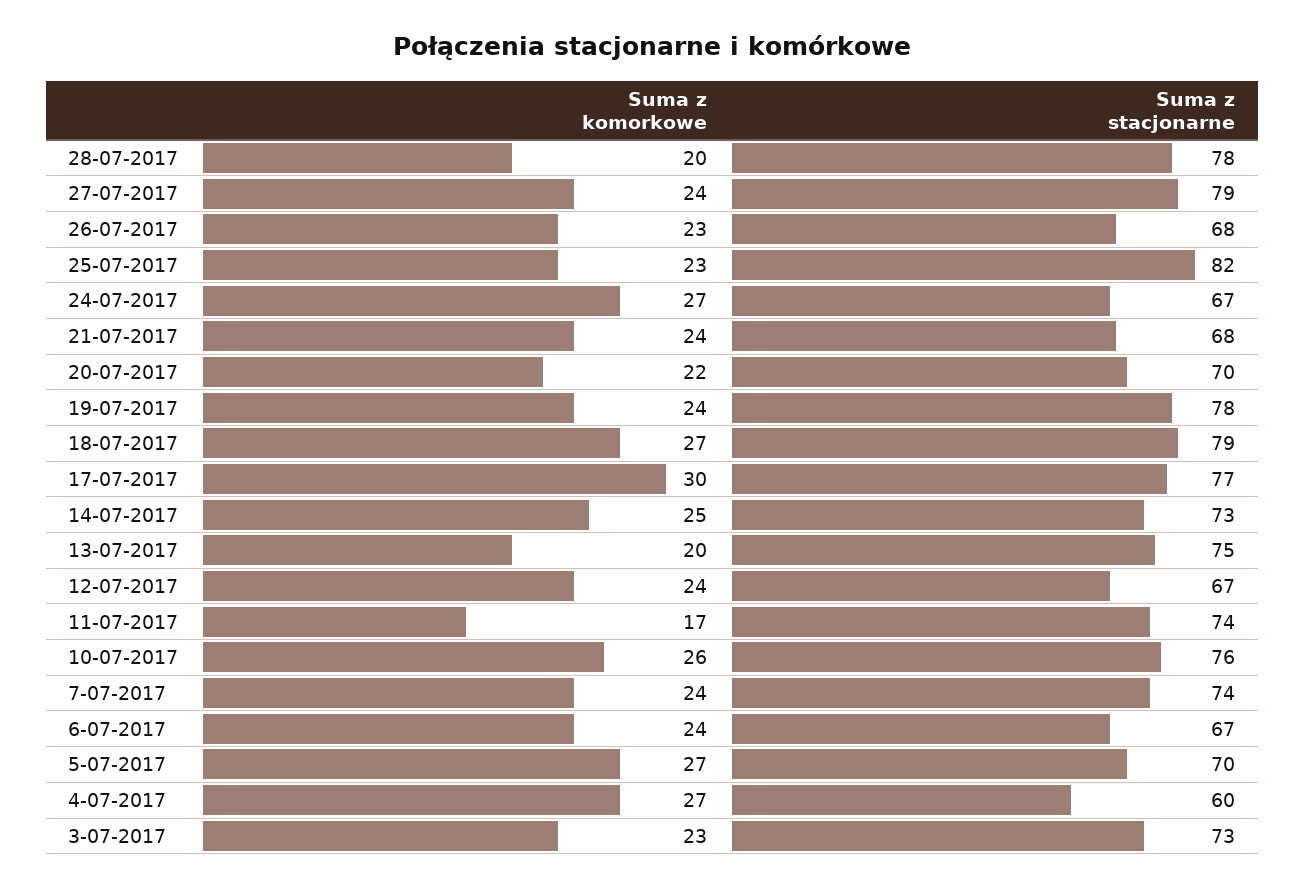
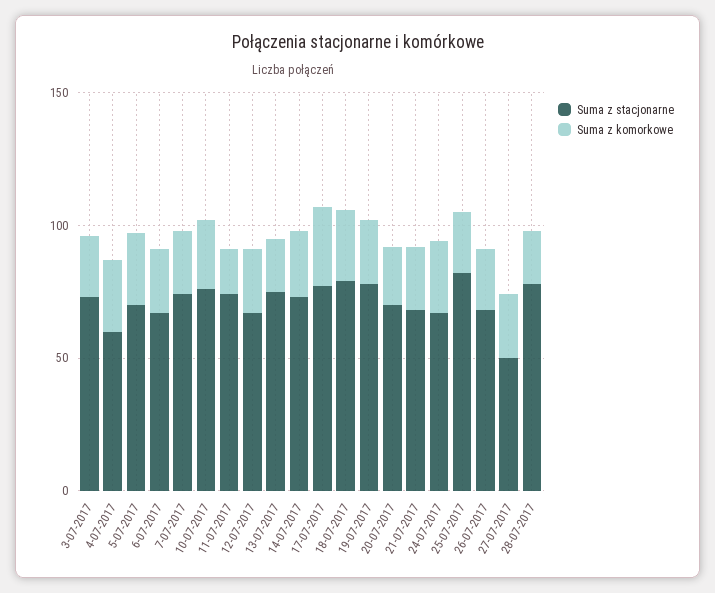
  {
    "Suma z komorkowe": {
      "28-07-2017": 20,
      "27-07-2017": 24,
      "26-07-2017": 23,
      "25-07-2017": 23,
      "24-07-2017": 27,
      "21-07-2017": 24,
      "20-07-2017": 22,
      "19-07-2017": 24,
      "18-07-2017": 27,
      "17-07-2017": 30,
      "14-07-2017": 25,
      "13-07-2017": 20,
      "12-07-2017": 24,
      "11-07-2017": 17,
      "10-07-2017": 26,
      "7-07-2017": 24,
      "6-07-2017": 24,
      "5-07-2017": 27,
      "4-07-2017": 27,
      "3-07-2017": 23
    },
    "Suma z stacjonarne": {
      "28-07-2017": 78,
-     "27-07-2017": 79,
+     "27-07-2017": 50,
      "26-07-2017": 68,
      "25-07-2017": 82,
      "24-07-2017": 67,
      "21-07-2017": 68,
      "20-07-2017": 70,
      "19-07-2017": 78,
      "18-07-2017": 79,
      "17-07-2017": 77,
      "14-07-2017": 73,
      "13-07-2017": 75,
      "12-07-2017": 67,
      "11-07-2017": 74,
      "10-07-2017": 76,
      "7-07-2017": 74,
      "6-07-2017": 67,
      "5-07-2017": 70,
      "4-07-2017": 60,
      "3-07-2017": 73
    }
  }

